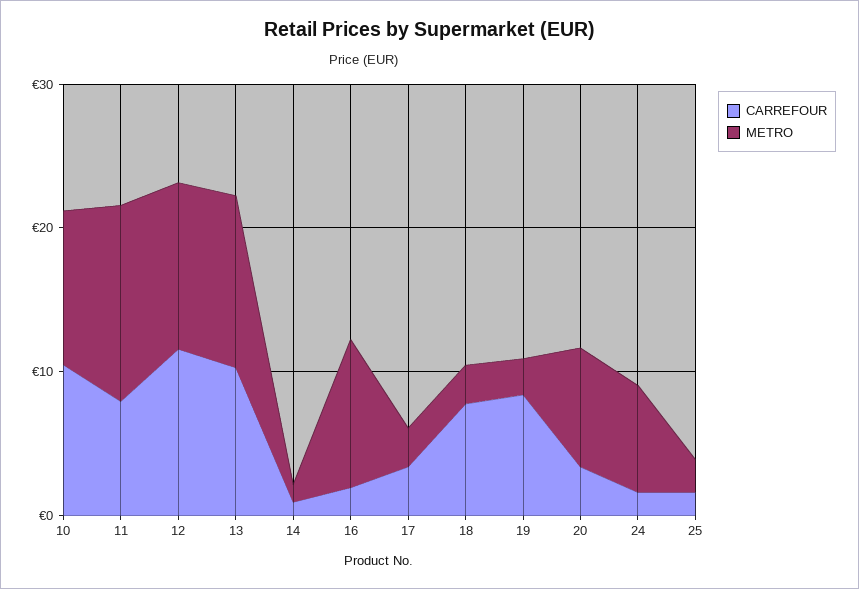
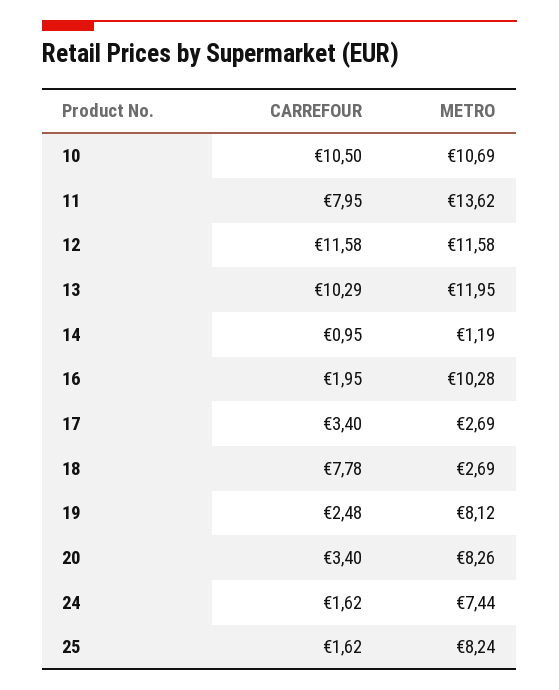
  {
    "CARREFOUR": {
      "10": 10.5,
      "11": 7.95,
      "12": 11.58,
      "13": 10.29,
      "14": 0.95,
      "16": 1.95,
      "17": 3.4,
      "18": 7.78,
-     "19": 8,
+     "19": 2.48,
      "20": 3.4,
      "24": 1.62,
      "25": 1.62
    },
    "METRO": {
      "10": 10.69,
      "11": 13.62,
      "12": 11.58,
      "13": 11.95,
      "14": 1.19,
      "16": 10.28,
      "17": 2.69,
      "18": 2.69,
-     "19": 2,
+     "19": 8.12,
      "20": 8.26,
      "24": 7.44,
-     "25": 2
+     "25": 8.24
    }
  }

